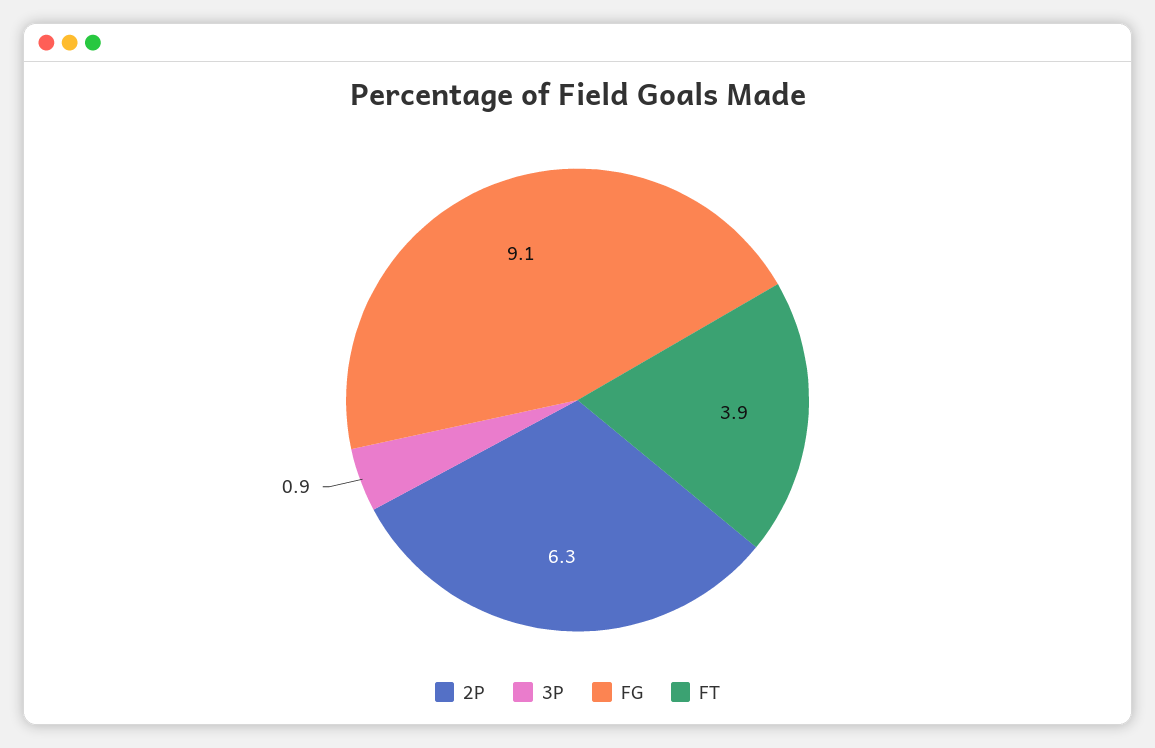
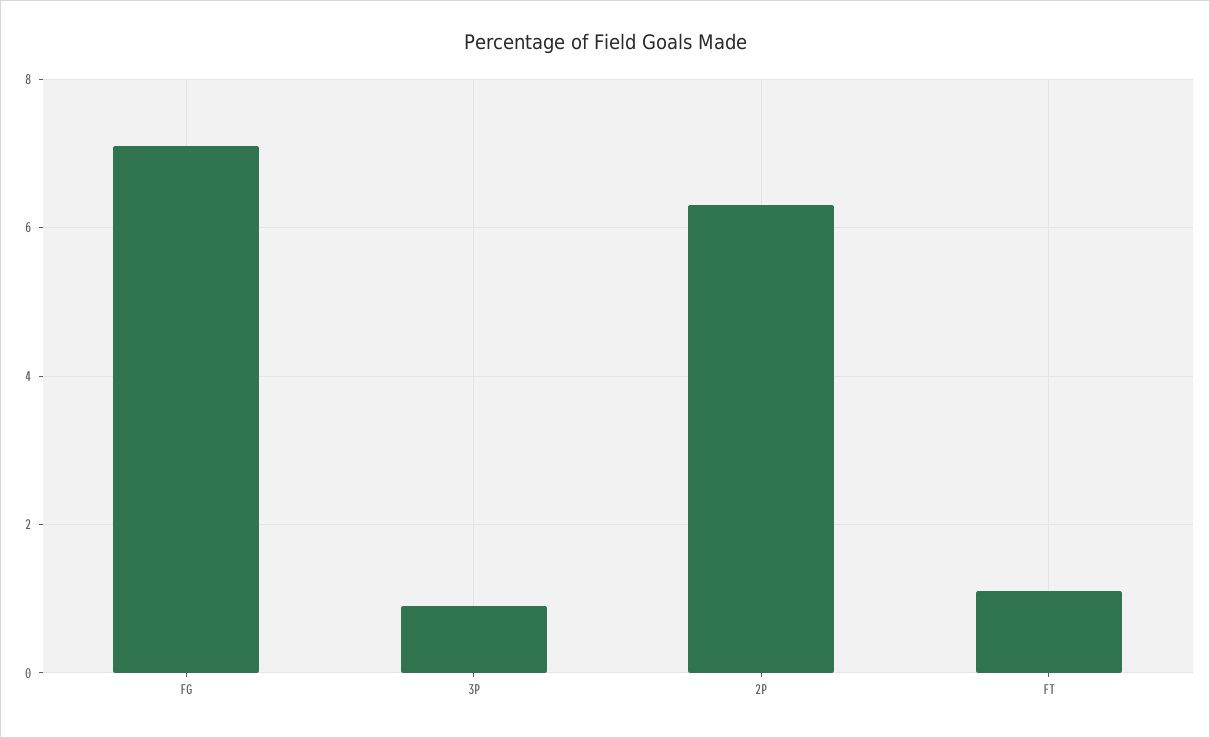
  {
    "2P": 6.3,
    "3P": 0.9,
-   "FG": 9.1,
+   "FG": 7,
-   "FT": 3.9
+   "FT": 1
  }

